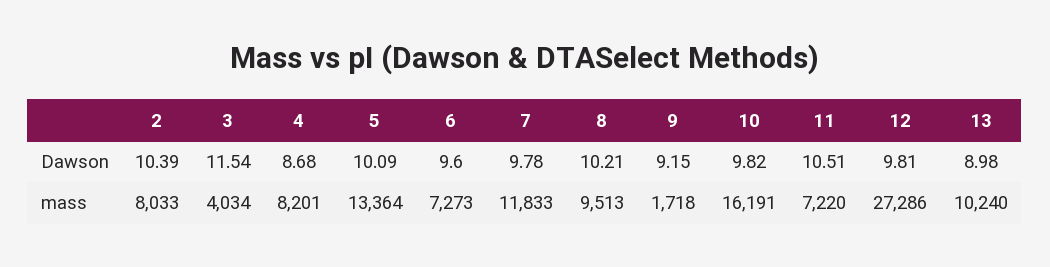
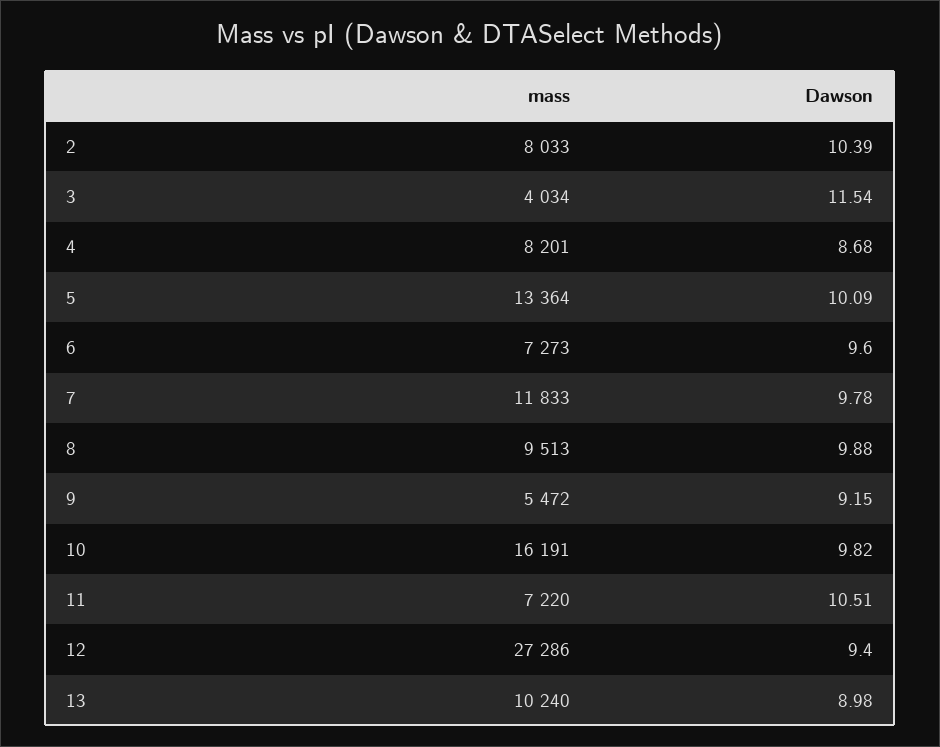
  {
    "2": {
      "Dawson": 10.39,
      "mass": 8033
    },
    "3": {
      "Dawson": 11.54,
      "mass": 4034
    },
    "4": {
      "Dawson": 8.68,
      "mass": 8201
    },
    "5": {
      "Dawson": 10.09,
      "mass": 13364
    },
    "6": {
      "Dawson": 9.6,
      "mass": 7273
    },
    "7": {
      "Dawson": 9.78,
      "mass": 11833
    },
    "8": {
-     "Dawson": 10.21,
+     "Dawson": 9.88,
      "mass": 9513
    },
    "9": {
      "Dawson": 9.15,
-     "mass": 1718
+     "mass": 5472
    },
    "10": {
      "Dawson": 9.82,
      "mass": 16191
    },
    "11": {
      "Dawson": 10.51,
      "mass": 7220
    },
    "12": {
-     "Dawson": 9.81,
+     "Dawson": 9.4,
      "mass": 27286
    },
    "13": {
      "Dawson": 8.98,
      "mass": 10240
    }
  }

